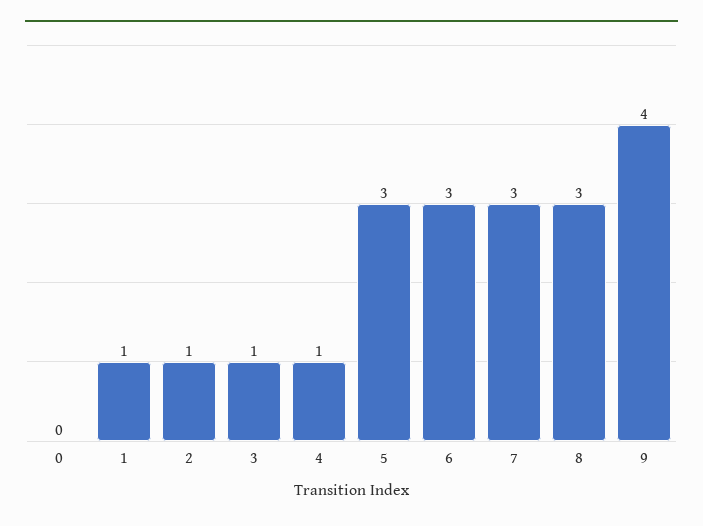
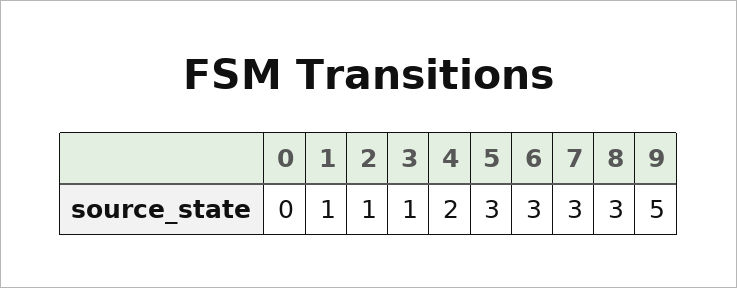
  {
    "0": 0,
    "1": 1,
    "2": 1,
    "3": 1,
-   "4": 1,
+   "4": 2,
    "5": 3,
    "6": 3,
    "7": 3,
    "8": 3,
-   "9": 4
+   "9": 5
  }

